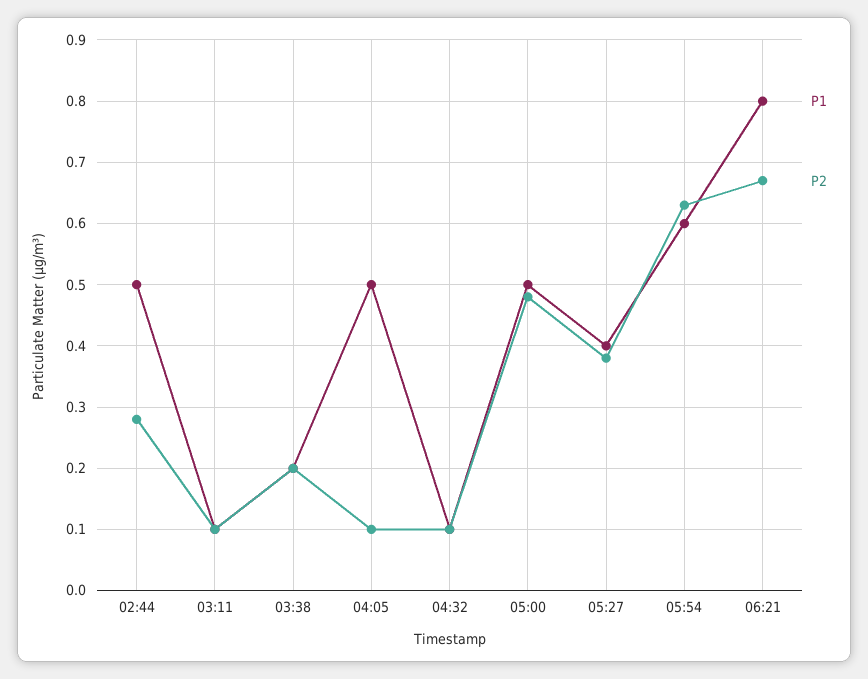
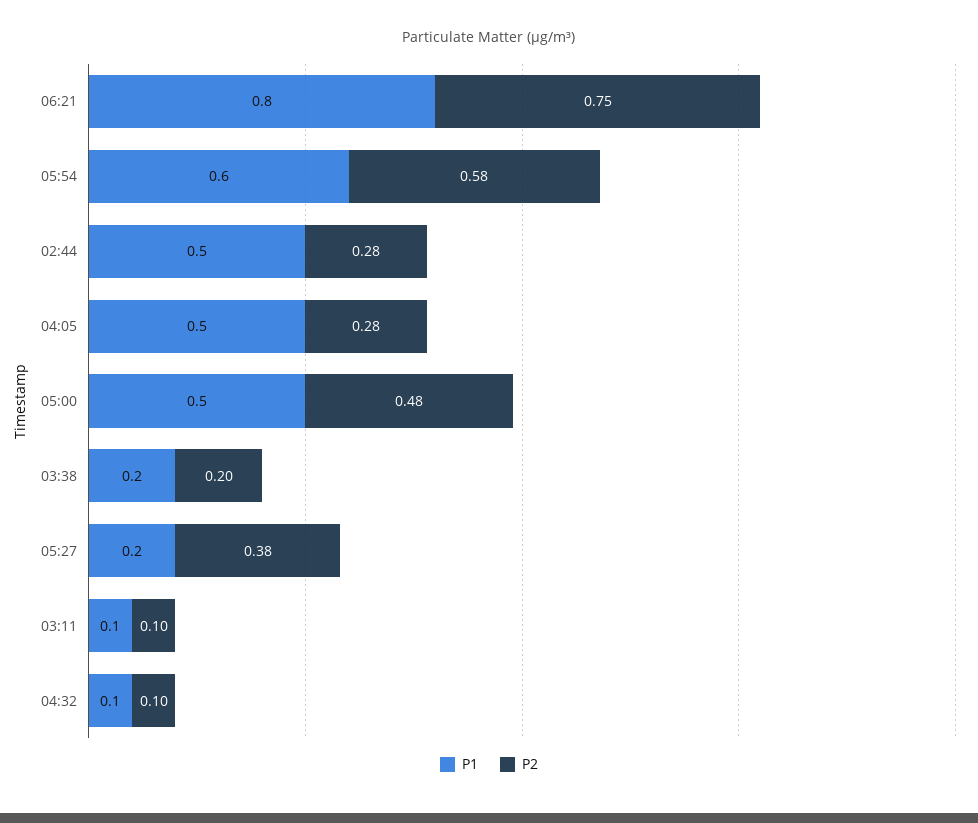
  {
    "P1": {
      "02:44": 0.5,
      "03:11": 0.1,
      "03:38": 0.2,
      "04:05": 0.5,
      "04:32": 0.1,
      "05:00": 0.5,
-     "05:27": 0.4,
+     "05:27": 0.2,
      "05:54": 0.6,
      "06:21": 0.8
    },
    "P2": {
      "02:44": 0.28,
      "03:11": 0.1,
      "03:38": 0.2,
-     "04:05": 0.1,
+     "04:05": 0.28,
      "04:32": 0.1,
      "05:00": 0.48,
      "05:27": 0.38,
-     "05:54": 0.63,
+     "05:54": 0.58,
-     "06:21": 0.67
+     "06:21": 0.75
    }
  }

